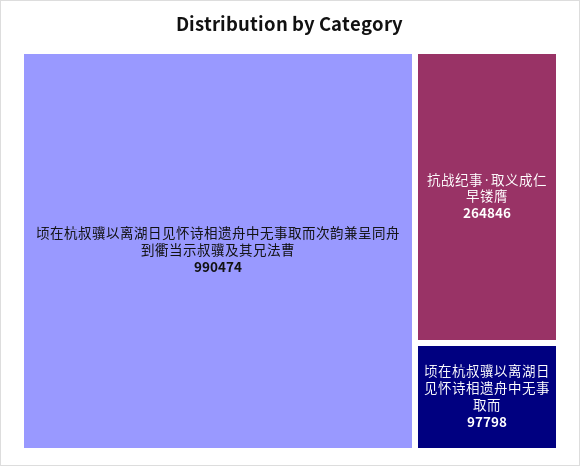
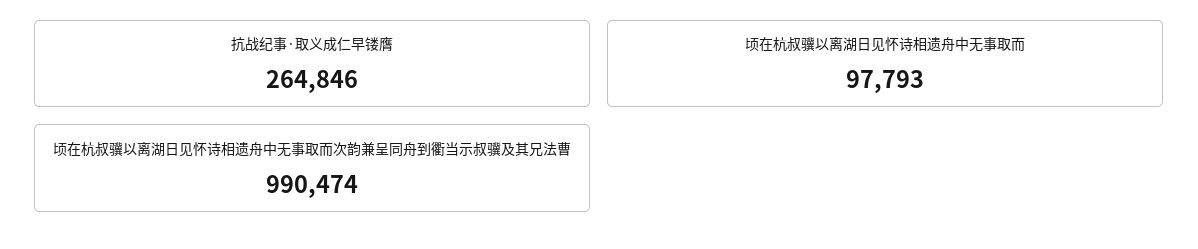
  {
    "顷在杭叔骥以离湖日见怀诗相遗舟中无事取而次韵兼呈同舟到衢当示叔骥及其兄法曹": 990474,
    "抗战纪事·取义成仁早镂膺": 264846,
-   "顷在杭叔骥以离湖日见怀诗相遗舟中无事取而": 97798
+   "顷在杭叔骥以离湖日见怀诗相遗舟中无事取而": 97793
  }

